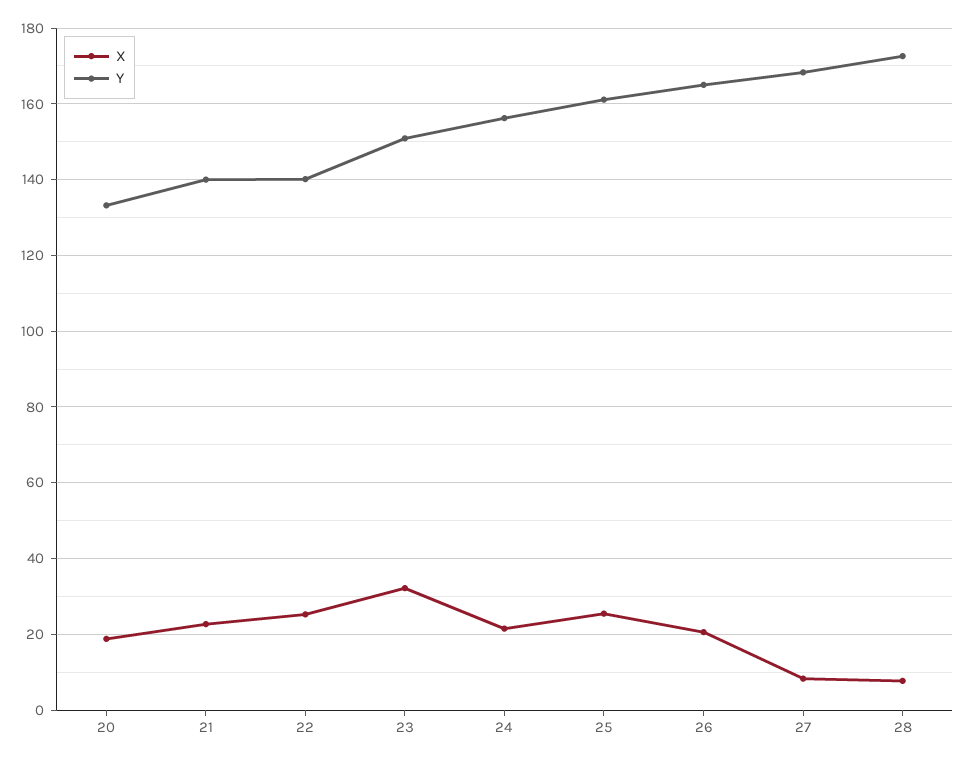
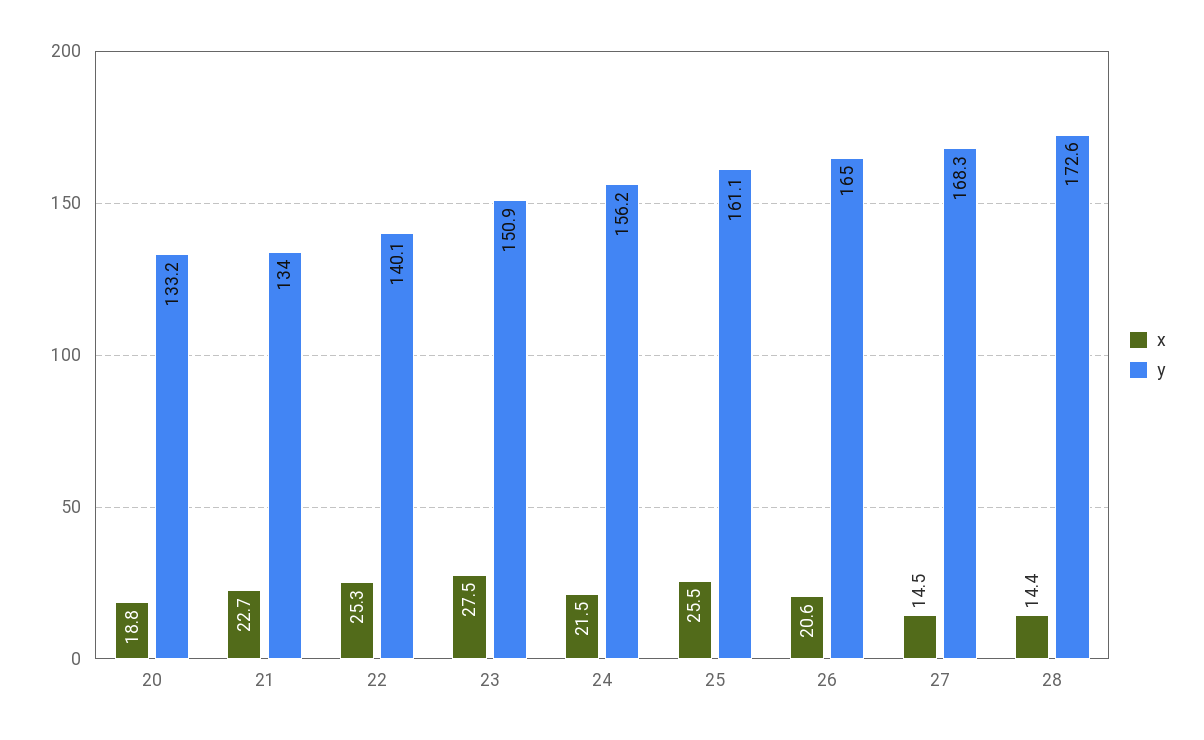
  {
    "X": {
      "20": 18.8,
      "21": 22.7,
      "22": 25.3,
-     "23": 32,
+     "23": 27.5,
      "24": 21.5,
      "25": 25.5,
      "26": 20.6,
-     "27": 8,
+     "27": 14.5,
-     "28": 8
+     "28": 14.4
    },
    "Y": {
      "20": 133.2,
-     "21": 140,
+     "21": 134,
      "22": 140.1,
      "23": 150.9,
      "24": 156.2,
      "25": 161.1,
      "26": 165,
      "27": 168.3,
      "28": 172.6
    }
  }

